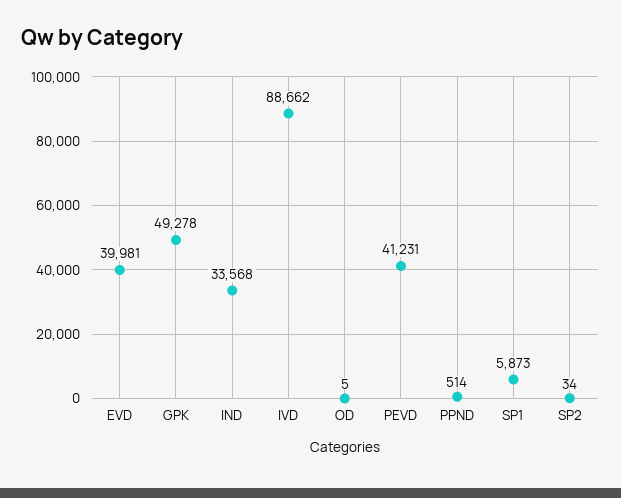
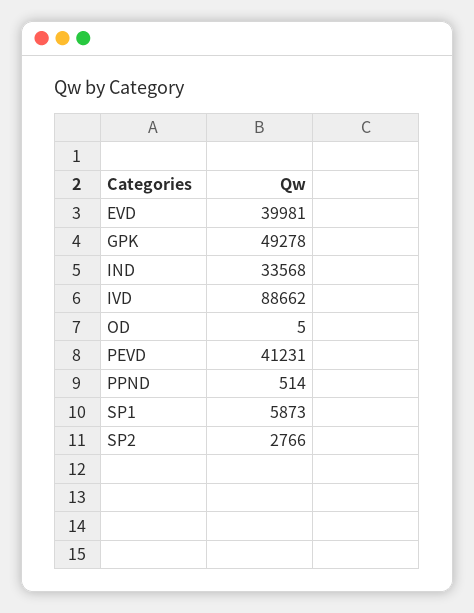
  {
    "EVD": 39981,
    "GPK": 49278,
    "IND": 33568,
    "IVD": 88662,
    "OD": 5,
    "PEVD": 41231,
    "PPND": 514,
    "SP1": 5873,
-   "SP2": 34
+   "SP2": 2766
  }

